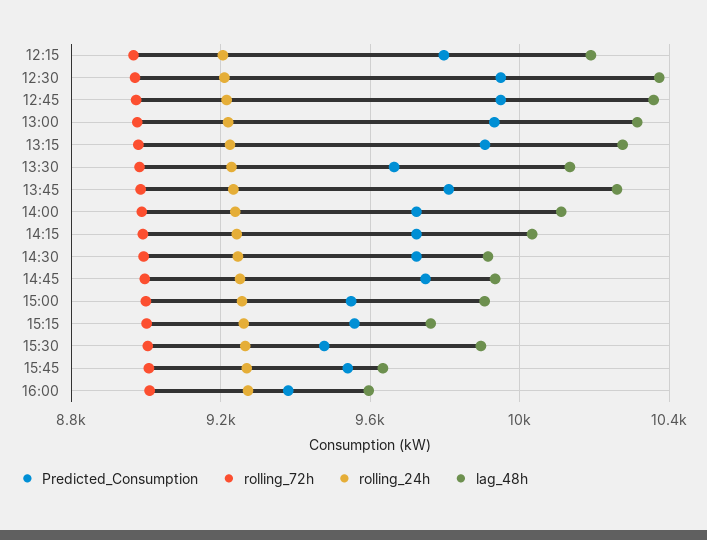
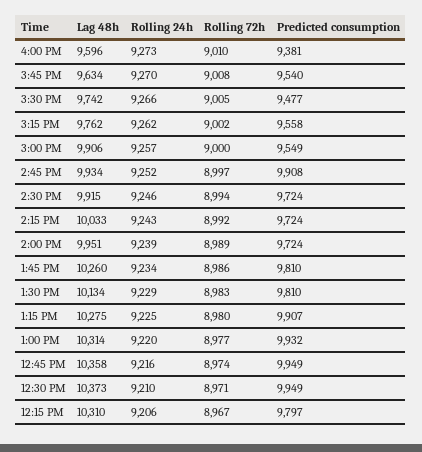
  {
    "Predicted_Consumption": {
      "12:15": 9797,
      "12:30": 9949,
      "12:45": 9949,
      "13:00": 9932,
      "13:15": 9907,
-     "13:30": 9650,
+     "13:30": 9810,
      "13:45": 9810,
      "14:00": 9724,
      "14:15": 9724,
      "14:30": 9724,
-     "14:45": 9750,
+     "14:45": 9908,
      "15:00": 9549,
      "15:15": 9558,
      "15:30": 9477,
      "15:45": 9540,
      "16:00": 9381
    },
    "rolling_72h": {
      "12:15": 8967,
      "12:30": 8971,
      "12:45": 8974,
      "13:00": 8977,
      "13:15": 8980,
      "13:30": 8983,
      "13:45": 8986,
      "14:00": 8989,
      "14:15": 8992,
      "14:30": 8994,
      "14:45": 8997,
      "15:00": 9000,
      "15:15": 9002,
      "15:30": 9005,
      "15:45": 9008,
      "16:00": 9010
    },
    "rolling_24h": {
      "12:15": 9206,
      "12:30": 9210,
      "12:45": 9216,
      "13:00": 9220,
      "13:15": 9225,
      "13:30": 9229,
      "13:45": 9234,
      "14:00": 9239,
      "14:15": 9243,
      "14:30": 9246,
      "14:45": 9252,
      "15:00": 9257,
      "15:15": 9262,
      "15:30": 9266,
      "15:45": 9270,
      "16:00": 9273
    },
    "lag_48h": {
-     "12:15": 10200,
+     "12:15": 10310,
      "12:30": 10373,
      "12:45": 10358,
      "13:00": 10314,
      "13:15": 10275,
      "13:30": 10134,
      "13:45": 10260,
-     "14:00": 10100,
+     "14:00": 9951,
      "14:15": 10033,
      "14:30": 9915,
      "14:45": 9934,
      "15:00": 9906,
      "15:15": 9762,
-     "15:30": 9900,
+     "15:30": 9742,
      "15:45": 9634,
      "16:00": 9596
    }
  }

